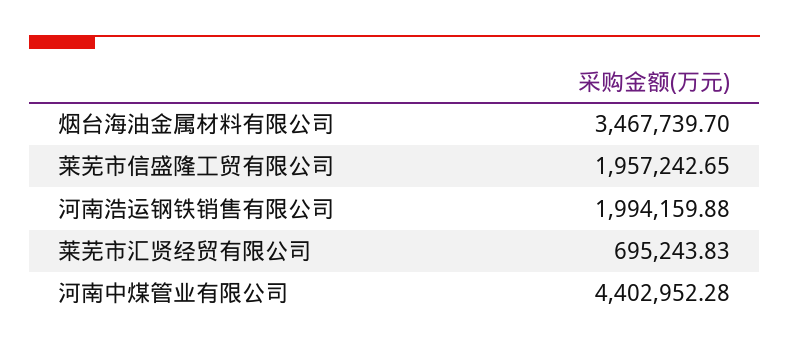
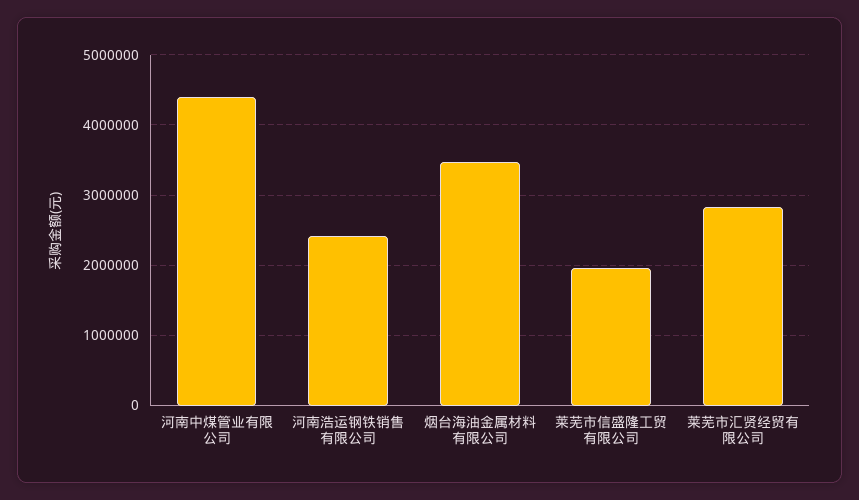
  {
    "烟台海油金属材料有限公司": 3467739.7,
    "莱芜市信盛隆工贸有限公司": 1957242.65,
-   "河南浩运钢铁销售有限公司": 1994159.88,
+   "河南浩运钢铁销售有限公司": 2400000,
-   "莱芜市汇贤经贸有限公司": 695243.83,
+   "莱芜市汇贤经贸有限公司": 2800000,
    "河南中煤管业有限公司": 4402952.28
  }

